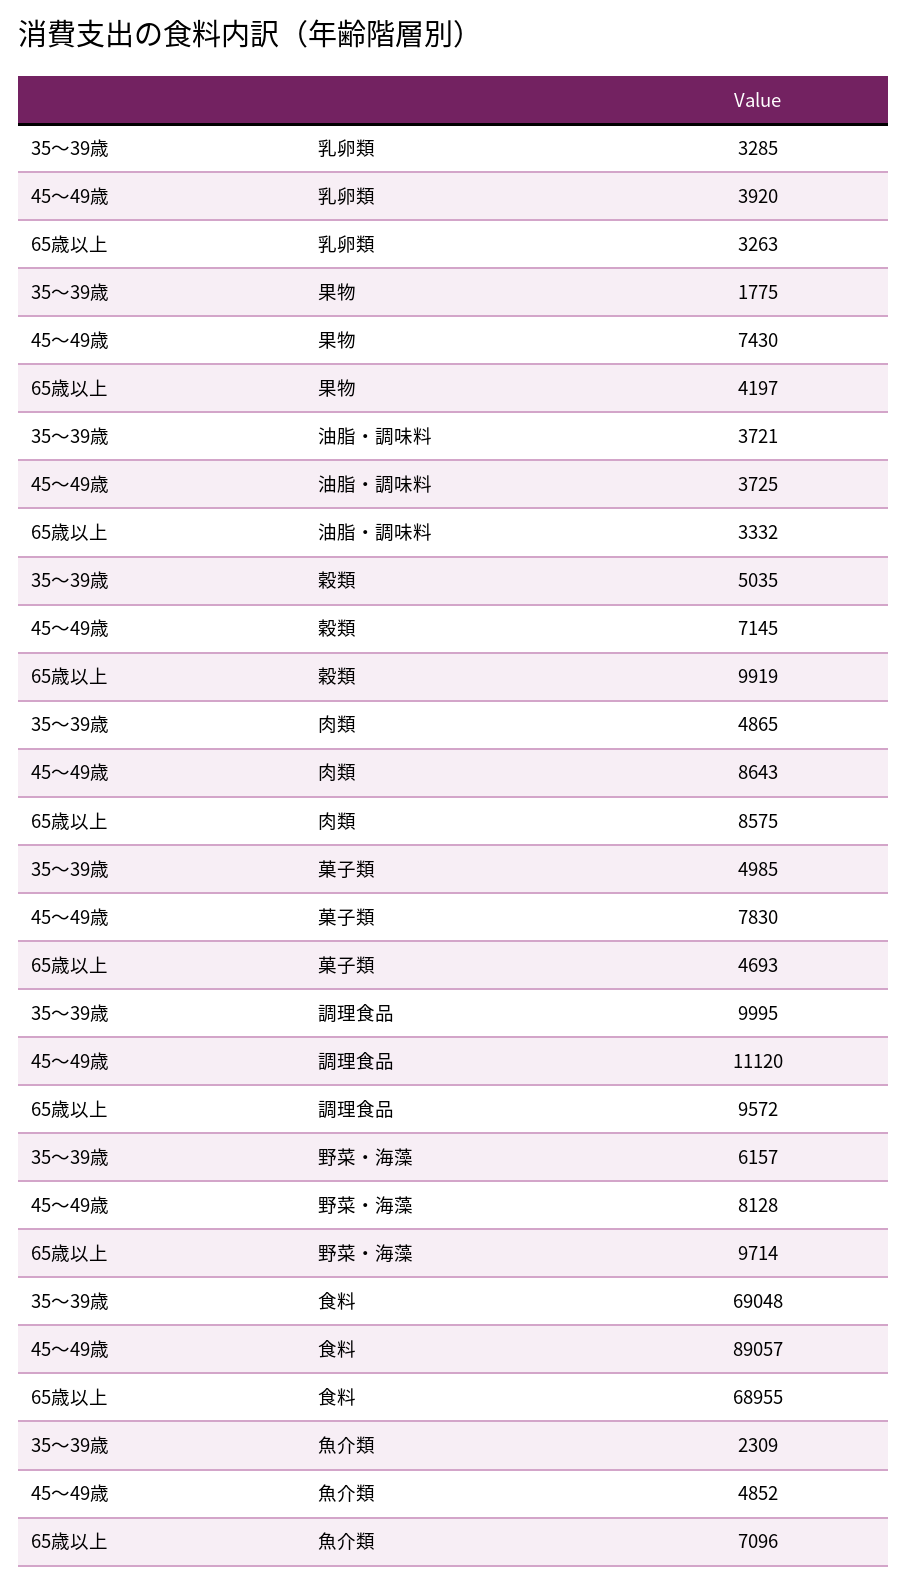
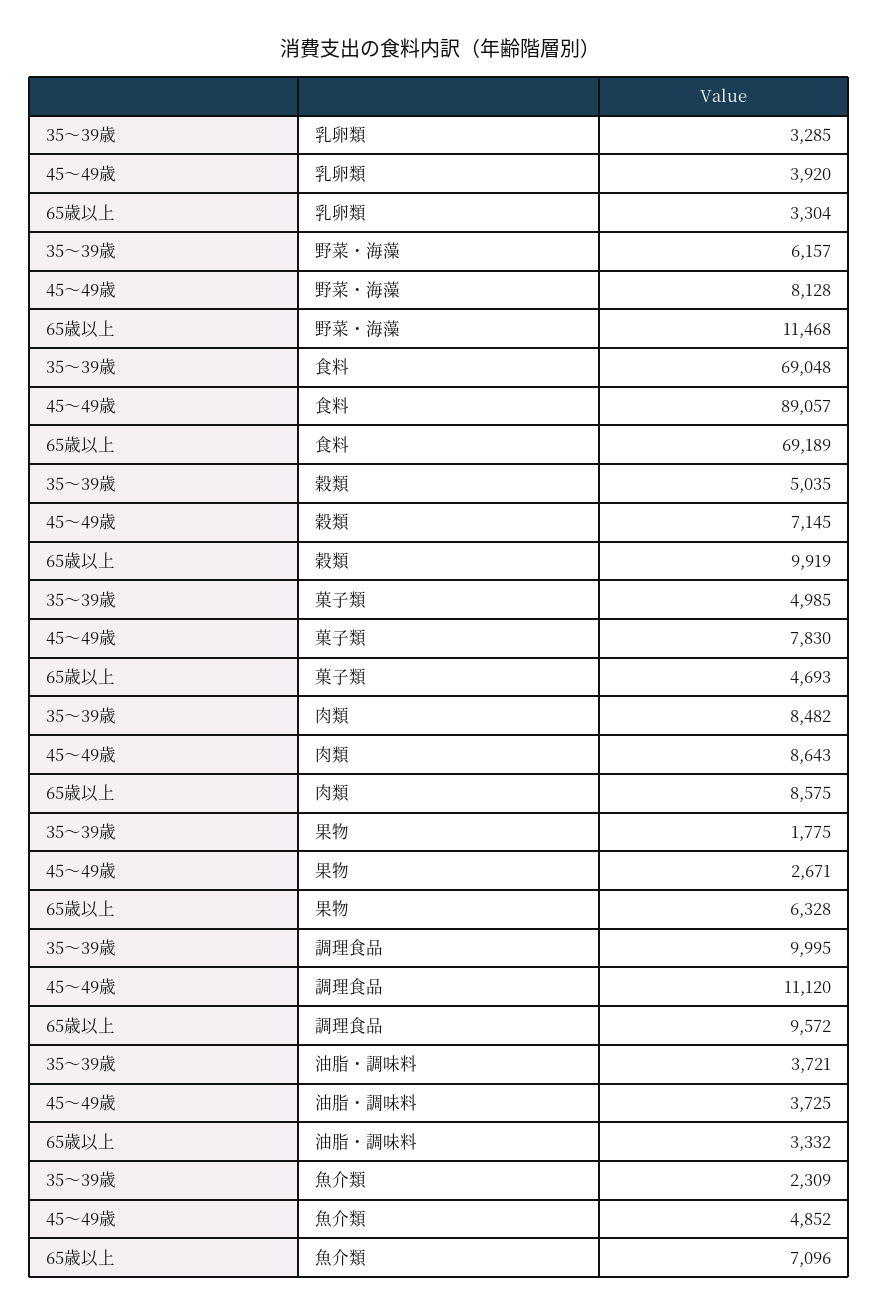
  {
    "35～39歳": {
      "乳卵類": 3285,
      "果物": 1775,
      "油脂・調味料": 3721,
      "穀類": 5035,
-     "肉類": 4865,
+     "肉類": 8482,
      "菓子類": 4985,
      "調理食品": 9995,
      "野菜・海藻": 6157,
      "食料": 69048,
      "魚介類": 2309
    },
    "45～49歳": {
      "乳卵類": 3920,
-     "果物": 7430,
+     "果物": 2671,
      "油脂・調味料": 3725,
      "穀類": 7145,
      "肉類": 8643,
      "菓子類": 7830,
      "調理食品": 11120,
      "野菜・海藻": 8128,
      "食料": 89057,
      "魚介類": 4852
    },
    "65歳以上": {
-     "乳卵類": 3263,
+     "乳卵類": 3304,
-     "果物": 4197,
+     "果物": 6328,
      "油脂・調味料": 3332,
      "穀類": 9919,
      "肉類": 8575,
      "菓子類": 4693,
      "調理食品": 9572,
-     "野菜・海藻": 9714,
+     "野菜・海藻": 11468,
-     "食料": 68955,
+     "食料": 69189,
      "魚介類": 7096
    }
  }

